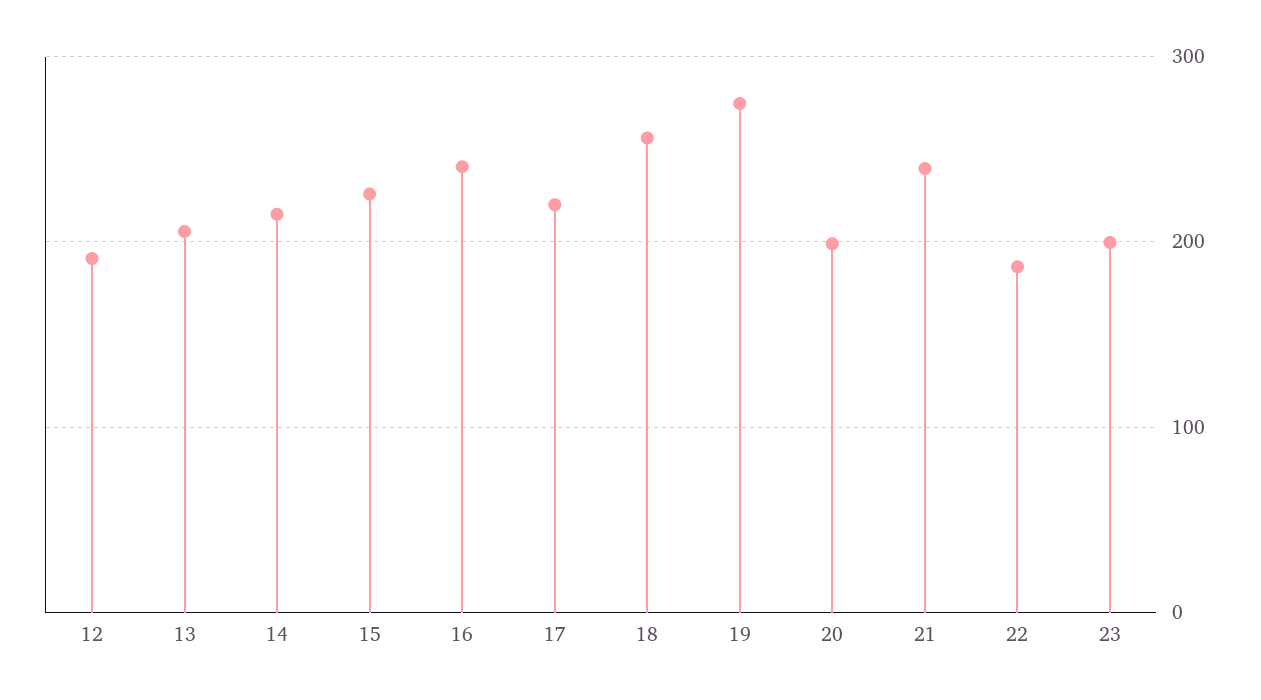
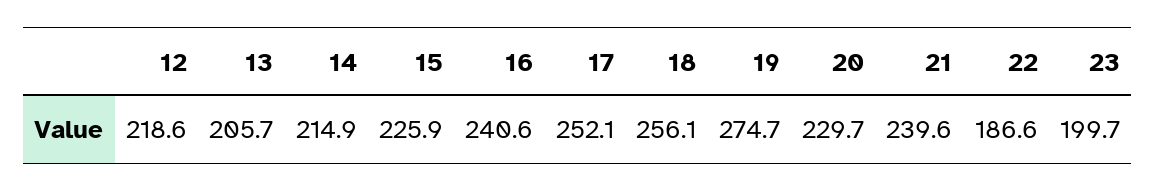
  {
-   "12": 190,
+   "12": 218.6,
    "13": 205.7,
    "14": 214.9,
    "15": 225.9,
    "16": 240.6,
-   "17": 220,
+   "17": 252.1,
    "18": 256.1,
    "19": 274.7,
-   "20": 200,
+   "20": 229.7,
    "21": 239.6,
    "22": 186.6,
    "23": 199.7
  }

